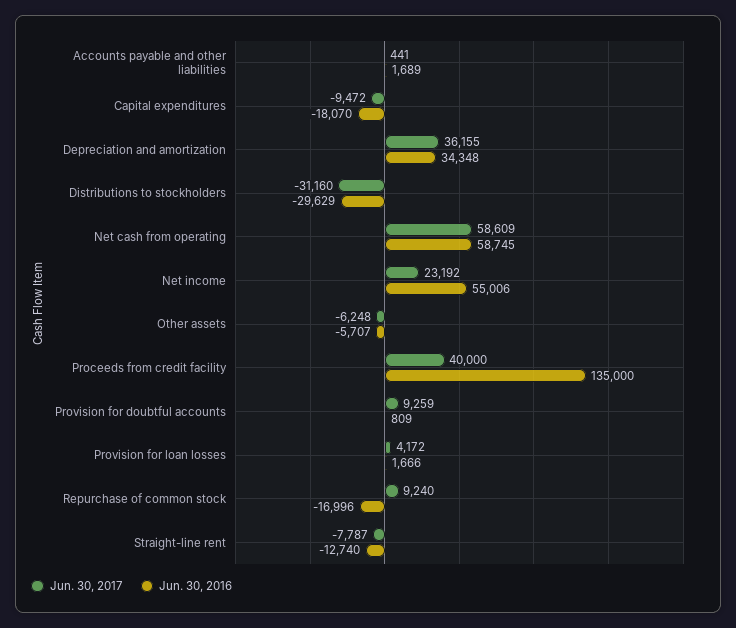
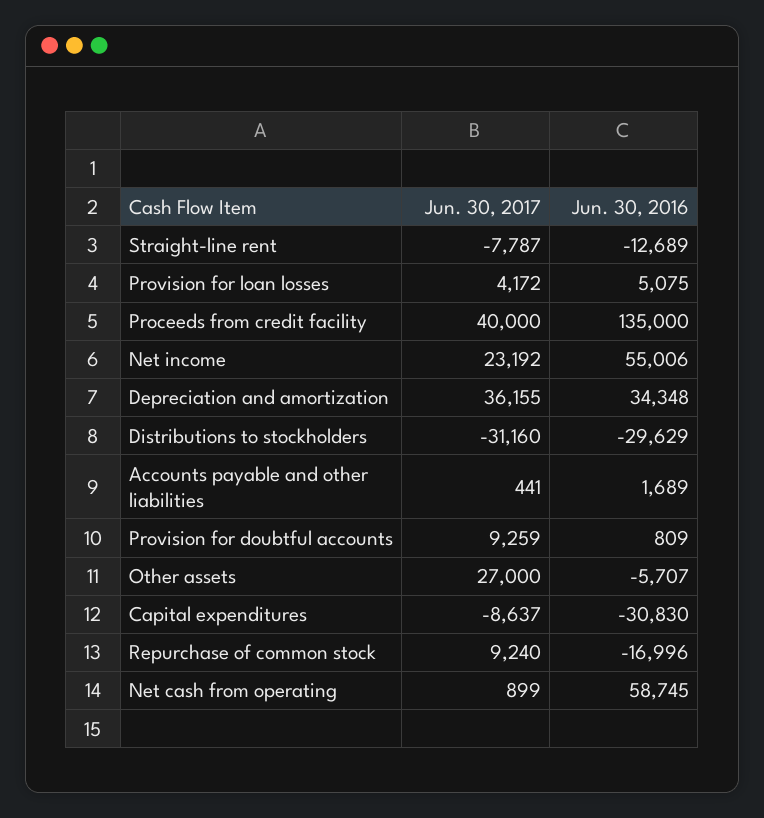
  {
    "Jun. 30, 2017": {
      "Accounts payable and other liabilities": 441,
-     "Capital expenditures": -9472,
+     "Capital expenditures": -8637,
      "Depreciation and amortization": 36155,
      "Distributions to stockholders": -31160,
-     "Net cash from operating": 58609,
+     "Net cash from operating": 899,
      "Net income": 23192,
-     "Other assets": -6248,
+     "Other assets": 27000,
      "Proceeds from credit facility": 40000,
      "Provision for doubtful accounts": 9259,
      "Provision for loan losses": 4172,
      "Repurchase of common stock": 9240,
      "Straight-line rent": -7787
    },
    "Jun. 30, 2016": {
      "Accounts payable and other liabilities": 1689,
-     "Capital expenditures": -18070,
+     "Capital expenditures": -30830,
      "Depreciation and amortization": 34348,
      "Distributions to stockholders": -29629,
      "Net cash from operating": 58745,
      "Net income": 55006,
      "Other assets": -5707,
      "Proceeds from credit facility": 135000,
      "Provision for doubtful accounts": 809,
-     "Provision for loan losses": 1666,
+     "Provision for loan losses": 5075,
      "Repurchase of common stock": -16996,
-     "Straight-line rent": -12740
+     "Straight-line rent": -12689
    }
  }

